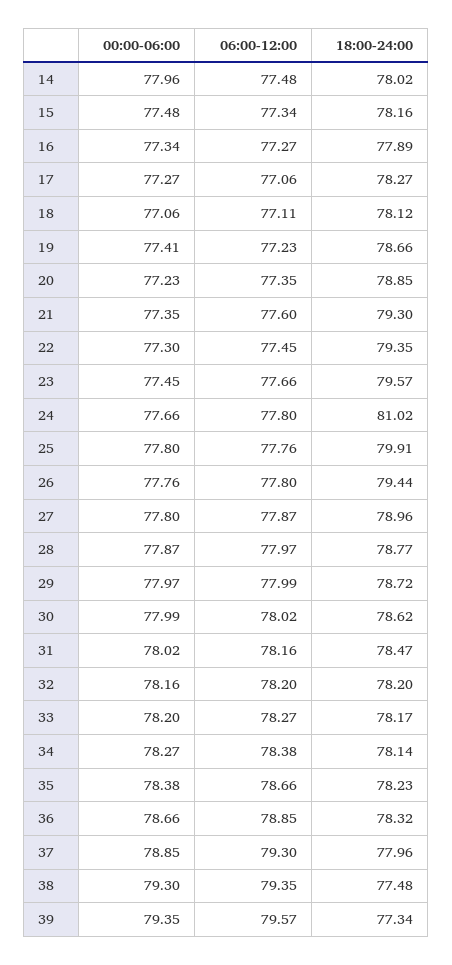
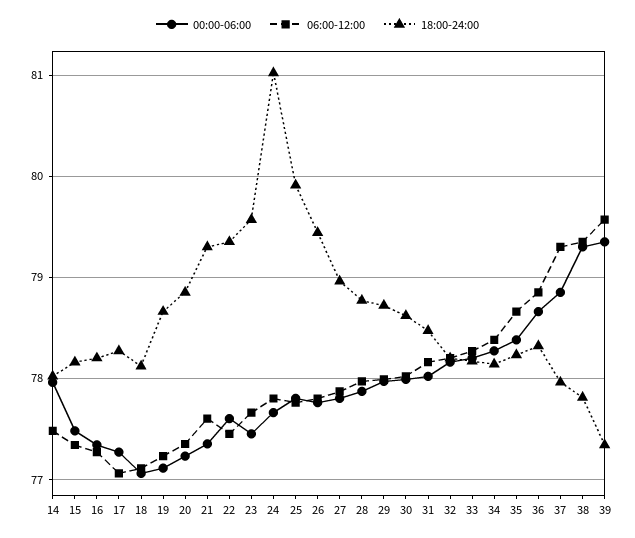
  {
    "00:00-06:00": {
      "14": 77.96,
      "15": 77.48,
      "16": 77.34,
      "17": 77.27,
      "18": 77.06,
-     "19": 77.41,
+     "19": 77.1,
      "20": 77.23,
      "21": 77.35,
-     "22": 77.3,
+     "22": 77.6,
      "23": 77.45,
      "24": 77.66,
      "25": 77.8,
      "26": 77.76,
      "27": 77.8,
      "28": 77.87,
      "29": 77.97,
      "30": 77.99,
      "31": 78.02,
      "32": 78.16,
      "33": 78.2,
      "34": 78.27,
      "35": 78.38,
      "36": 78.66,
      "37": 78.85,
      "38": 79.3,
      "39": 79.35
    },
    "06:00-12:00": {
      "14": 77.48,
      "15": 77.34,
      "16": 77.27,
      "17": 77.06,
      "18": 77.11,
      "19": 77.23,
      "20": 77.35,
      "21": 77.6,
      "22": 77.45,
      "23": 77.66,
      "24": 77.8,
      "25": 77.76,
      "26": 77.8,
      "27": 77.87,
      "28": 77.97,
      "29": 77.99,
      "30": 78.02,
      "31": 78.16,
      "32": 78.2,
      "33": 78.27,
      "34": 78.38,
      "35": 78.66,
      "36": 78.85,
      "37": 79.3,
      "38": 79.35,
      "39": 79.57
    },
    "18:00-24:00": {
      "14": 78.02,
      "15": 78.16,
-     "16": 77.89,
+     "16": 78.2,
      "17": 78.27,
      "18": 78.12,
      "19": 78.66,
      "20": 78.85,
      "21": 79.3,
      "22": 79.35,
      "23": 79.57,
      "24": 81.02,
      "25": 79.91,
      "26": 79.44,
      "27": 78.96,
      "28": 78.77,
      "29": 78.72,
      "30": 78.62,
      "31": 78.47,
      "32": 78.2,
      "33": 78.17,
      "34": 78.14,
      "35": 78.23,
      "36": 78.32,
      "37": 77.96,
-     "38": 77.48,
+     "38": 77.8,
      "39": 77.34
    }
  }

